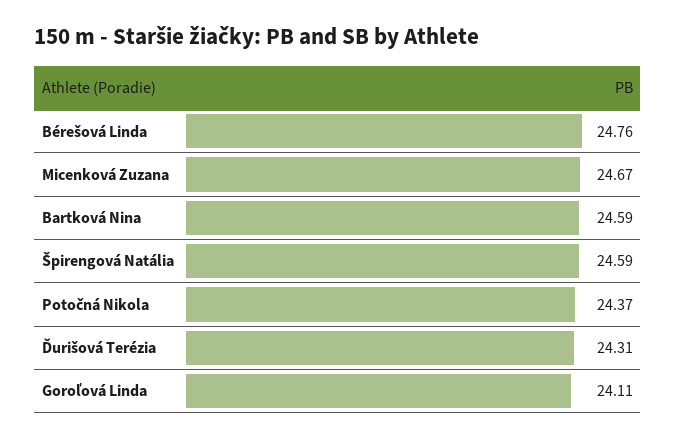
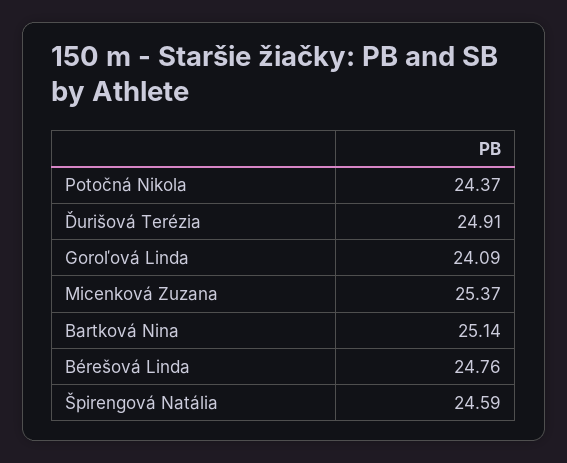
  {
    "Bérešová Linda": 24.76,
-   "Micenková Zuzana": 24.67,
+   "Micenková Zuzana": 25.37,
-   "Bartková Nina": 24.59,
+   "Bartková Nina": 25.14,
    "Špirengová Natália": 24.59,
    "Potočná Nikola": 24.37,
-   "Ďurišová Terézia": 24.31,
+   "Ďurišová Terézia": 24.91,
-   "Goroľová Linda": 24.11
+   "Goroľová Linda": 24.09
  }

